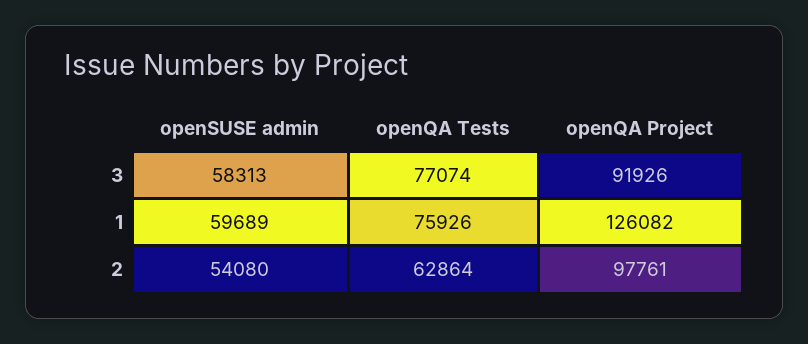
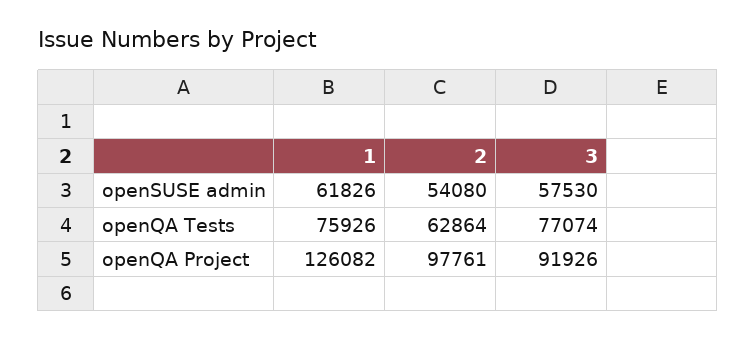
  {
    "openSUSE admin": {
-     "3": 58313,
+     "3": 57530,
-     "1": 59689,
+     "1": 61826,
      "2": 54080
    },
    "openQA Tests": {
      "3": 77074,
      "1": 75926,
      "2": 62864
    },
    "openQA Project": {
      "3": 91926,
      "1": 126082,
      "2": 97761
    }
  }

